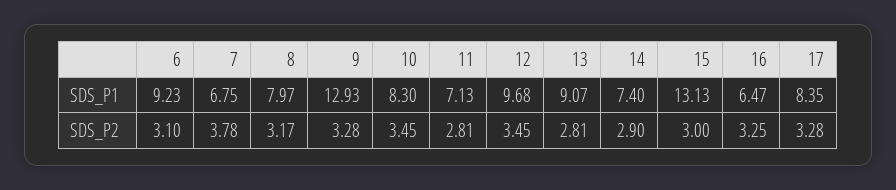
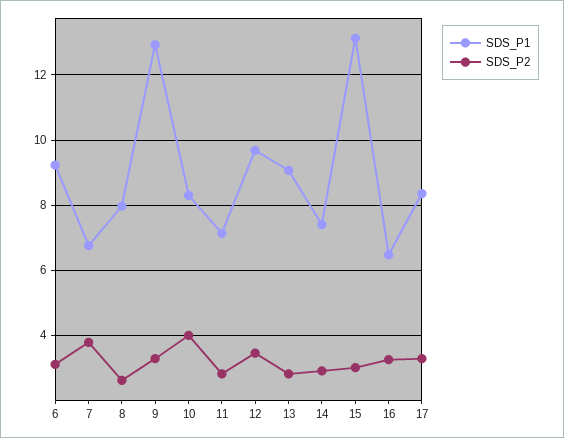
  {
    "SDS_P1": {
      "6": 9.23,
      "7": 6.75,
      "8": 7.97,
      "9": 12.93,
      "10": 8.3,
      "11": 7.13,
      "12": 9.68,
      "13": 9.07,
      "14": 7.4,
      "15": 13.13,
      "16": 6.47,
      "17": 8.35
    },
    "SDS_P2": {
      "6": 3.1,
      "7": 3.78,
-     "8": 3.17,
+     "8": 2.6,
      "9": 3.28,
-     "10": 3.45,
+     "10": 4,
      "11": 2.81,
      "12": 3.45,
      "13": 2.81,
      "14": 2.9,
      "15": 3,
      "16": 3.25,
      "17": 3.28
    }
  }

